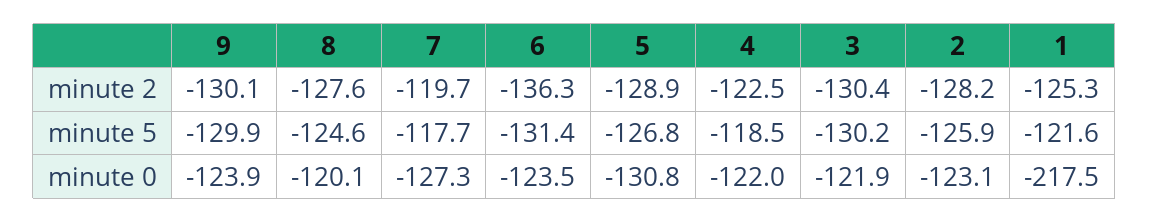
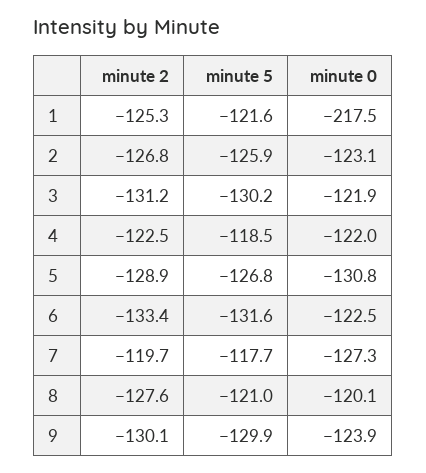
  {
    "9": {
      "minute 2": -130.1,
      "minute 5": -129.9,
      "minute 0": -123.9
    },
    "8": {
      "minute 2": -127.6,
-     "minute 5": -124.6,
+     "minute 5": -121,
      "minute 0": -120.1
    },
    "7": {
      "minute 2": -119.7,
      "minute 5": -117.7,
      "minute 0": -127.3
    },
    "6": {
-     "minute 2": -136.3,
+     "minute 2": -133.4,
-     "minute 5": -131.4,
+     "minute 5": -131.6,
-     "minute 0": -123.5
+     "minute 0": -122.5
    },
    "5": {
      "minute 2": -128.9,
      "minute 5": -126.8,
      "minute 0": -130.8
    },
    "4": {
      "minute 2": -122.5,
      "minute 5": -118.5,
      "minute 0": -122
    },
    "3": {
-     "minute 2": -130.4,
+     "minute 2": -131.2,
      "minute 5": -130.2,
      "minute 0": -121.9
    },
    "2": {
-     "minute 2": -128.2,
+     "minute 2": -126.8,
      "minute 5": -125.9,
      "minute 0": -123.1
    },
    "1": {
      "minute 2": -125.3,
      "minute 5": -121.6,
      "minute 0": -217.5
    }
  }

